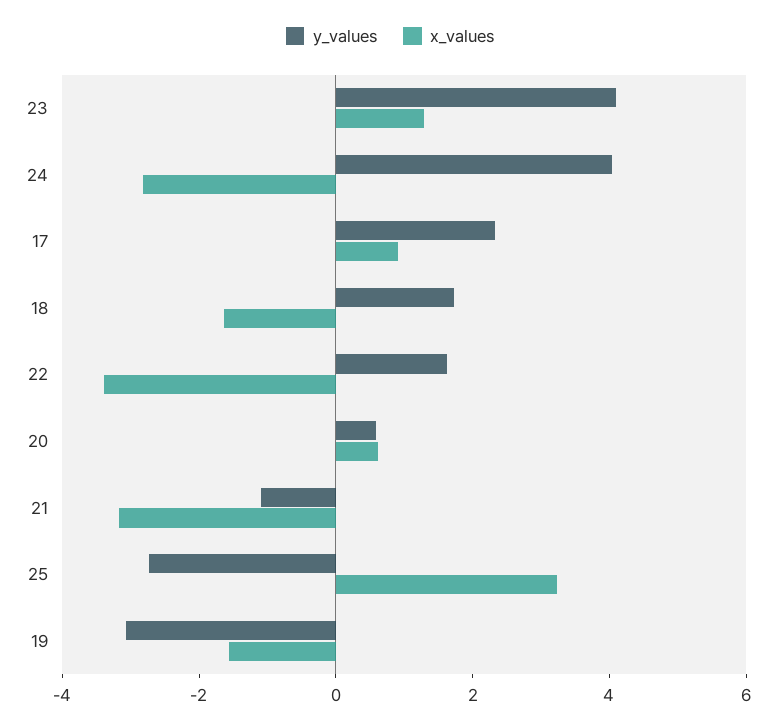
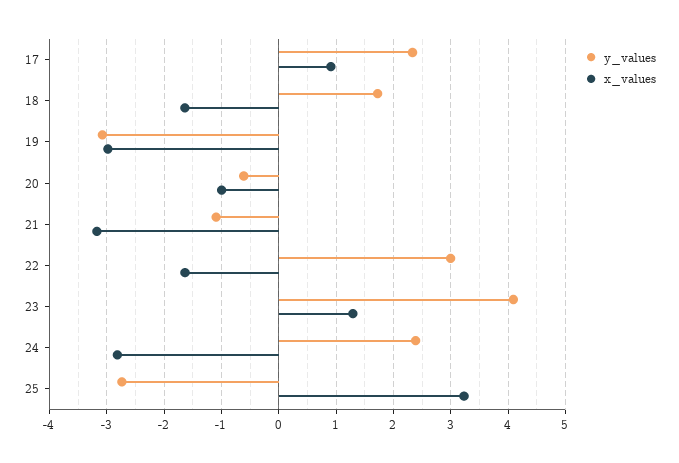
  {
    "y_values": {
      "23": 4,
-     "24": 4,
+     "24": 2.4,
      "17": 2.4,
      "18": 1.8,
-     "22": 1.5,
+     "22": 3,
-     "20": 0.5,
+     "20": -0.6,
      "21": -1,
      "25": -2.8,
      "19": -3
    },
    "x_values": {
      "23": 1.2,
      "24": -2.8,
      "17": 1,
      "18": -1.6,
-     "22": -3.5,
+     "22": -1.6,
-     "20": 0.5,
+     "20": -1,
      "21": -3.2,
      "25": 3.2,
-     "19": -1.5
+     "19": -3
    }
  }

